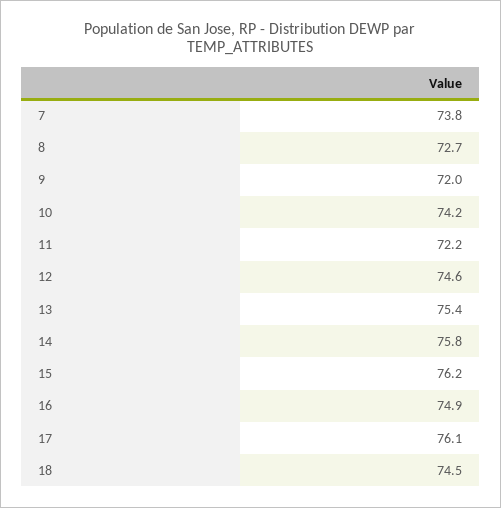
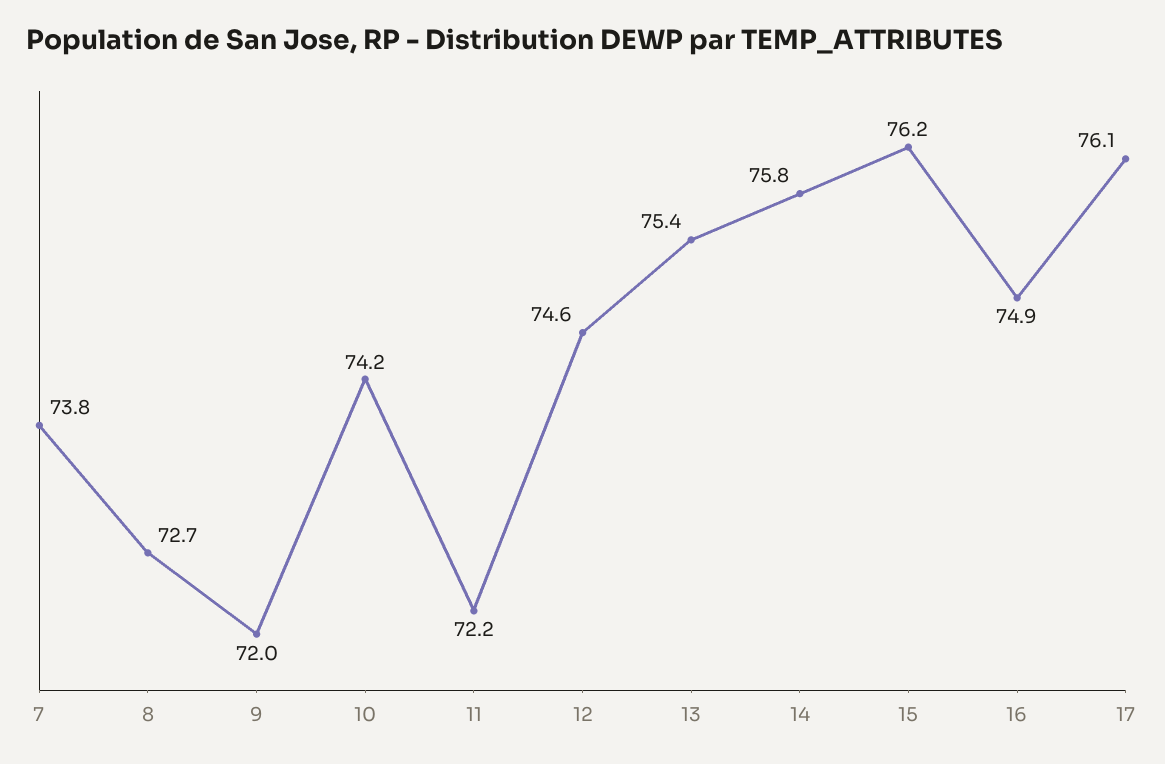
  {
    "7": 73.8,
    "8": 72.7,
    "9": 72,
    "10": 74.2,
    "11": 72.2,
    "12": 74.6,
    "13": 75.4,
    "14": 75.8,
    "15": 76.2,
    "16": 74.9,
-   "17": 76.1,
+   "17": 76.1
-   "18": 74.5
  }

